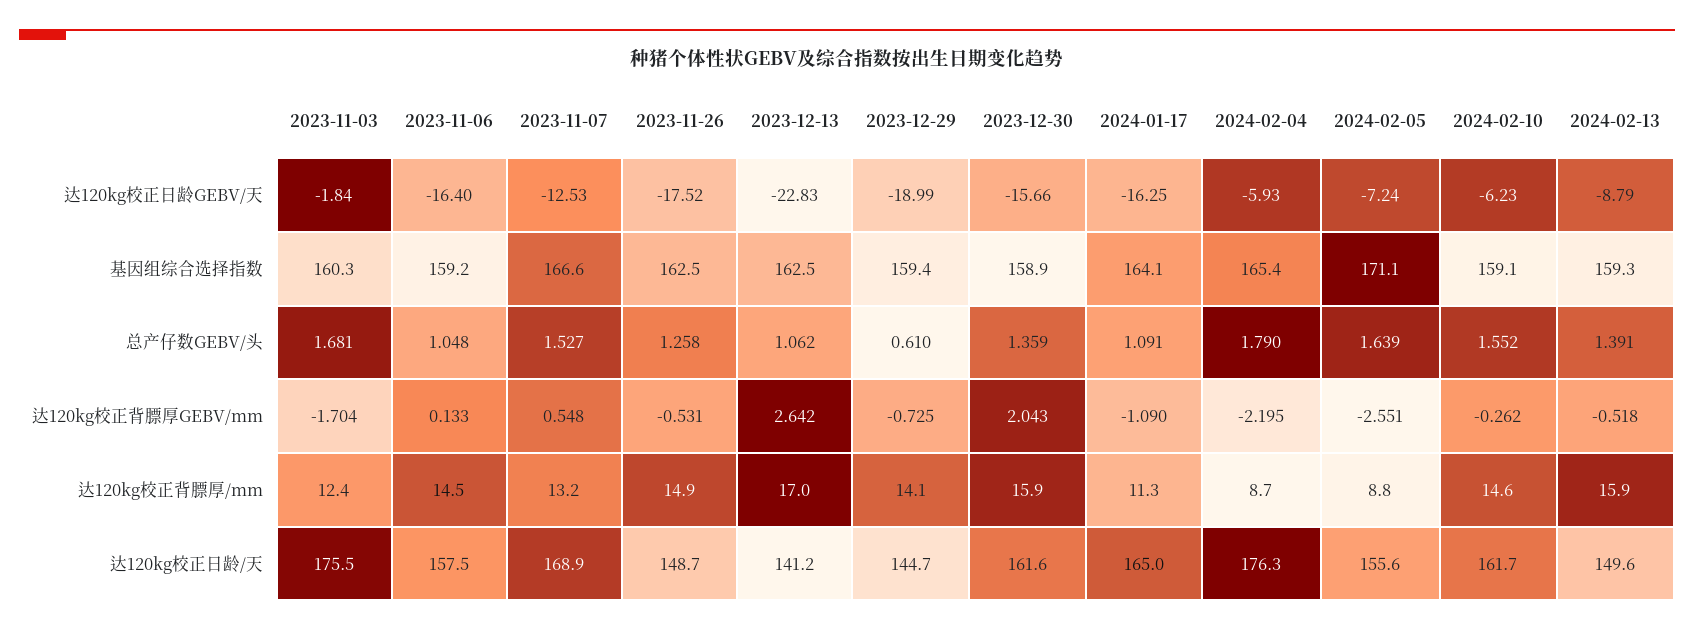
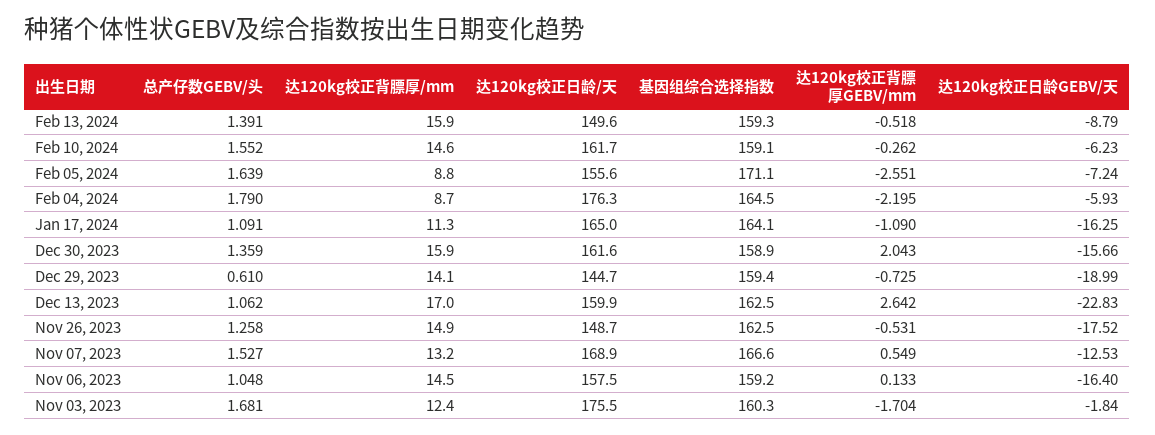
  {
    "2023-11-03": {
      "达120kg校正日龄GEBV/天": -1.84,
      "基因组综合选择指数": 160.3,
      "总产仔数GEBV/头": 1.681,
      "达120kg校正背膘厚GEBV/mm": -1.704,
      "达120kg校正背膘厚/mm": 12.4,
      "达120kg校正日龄/天": 175.5
    },
    "2023-11-06": {
      "达120kg校正日龄GEBV/天": -16.4,
      "基因组综合选择指数": 159.2,
      "总产仔数GEBV/头": 1.048,
      "达120kg校正背膘厚GEBV/mm": 0.133,
      "达120kg校正背膘厚/mm": 14.5,
      "达120kg校正日龄/天": 157.5
    },
    "2023-11-07": {
      "达120kg校正日龄GEBV/天": -12.53,
      "基因组综合选择指数": 166.6,
      "总产仔数GEBV/头": 1.527,
-     "达120kg校正背膘厚GEBV/mm": 0.548,
+     "达120kg校正背膘厚GEBV/mm": 0.549,
      "达120kg校正背膘厚/mm": 13.2,
      "达120kg校正日龄/天": 168.9
    },
    "2023-11-26": {
      "达120kg校正日龄GEBV/天": -17.52,
      "基因组综合选择指数": 162.5,
      "总产仔数GEBV/头": 1.258,
      "达120kg校正背膘厚GEBV/mm": -0.531,
      "达120kg校正背膘厚/mm": 14.9,
      "达120kg校正日龄/天": 148.7
    },
    "2023-12-13": {
      "达120kg校正日龄GEBV/天": -22.83,
      "基因组综合选择指数": 162.5,
      "总产仔数GEBV/头": 1.062,
      "达120kg校正背膘厚GEBV/mm": 2.642,
      "达120kg校正背膘厚/mm": 17,
-     "达120kg校正日龄/天": 141.2
+     "达120kg校正日龄/天": 159.9
    },
    "2023-12-29": {
      "达120kg校正日龄GEBV/天": -18.99,
      "基因组综合选择指数": 159.4,
      "总产仔数GEBV/头": 0.61,
      "达120kg校正背膘厚GEBV/mm": -0.725,
      "达120kg校正背膘厚/mm": 14.1,
      "达120kg校正日龄/天": 144.7
    },
    "2023-12-30": {
      "达120kg校正日龄GEBV/天": -15.66,
      "基因组综合选择指数": 158.9,
      "总产仔数GEBV/头": 1.359,
      "达120kg校正背膘厚GEBV/mm": 2.043,
      "达120kg校正背膘厚/mm": 15.9,
      "达120kg校正日龄/天": 161.6
    },
    "2024-01-17": {
      "达120kg校正日龄GEBV/天": -16.25,
      "基因组综合选择指数": 164.1,
      "总产仔数GEBV/头": 1.091,
      "达120kg校正背膘厚GEBV/mm": -1.09,
      "达120kg校正背膘厚/mm": 11.3,
      "达120kg校正日龄/天": 165
    },
    "2024-02-04": {
      "达120kg校正日龄GEBV/天": -5.93,
-     "基因组综合选择指数": 165.4,
+     "基因组综合选择指数": 164.5,
      "总产仔数GEBV/头": 1.79,
      "达120kg校正背膘厚GEBV/mm": -2.195,
      "达120kg校正背膘厚/mm": 8.7,
      "达120kg校正日龄/天": 176.3
    },
    "2024-02-05": {
      "达120kg校正日龄GEBV/天": -7.24,
      "基因组综合选择指数": 171.1,
      "总产仔数GEBV/头": 1.639,
      "达120kg校正背膘厚GEBV/mm": -2.551,
      "达120kg校正背膘厚/mm": 8.8,
      "达120kg校正日龄/天": 155.6
    },
    "2024-02-10": {
      "达120kg校正日龄GEBV/天": -6.23,
      "基因组综合选择指数": 159.1,
      "总产仔数GEBV/头": 1.552,
      "达120kg校正背膘厚GEBV/mm": -0.262,
      "达120kg校正背膘厚/mm": 14.6,
      "达120kg校正日龄/天": 161.7
    },
    "2024-02-13": {
      "达120kg校正日龄GEBV/天": -8.79,
      "基因组综合选择指数": 159.3,
      "总产仔数GEBV/头": 1.391,
      "达120kg校正背膘厚GEBV/mm": -0.518,
      "达120kg校正背膘厚/mm": 15.9,
      "达120kg校正日龄/天": 149.6
    }
  }

